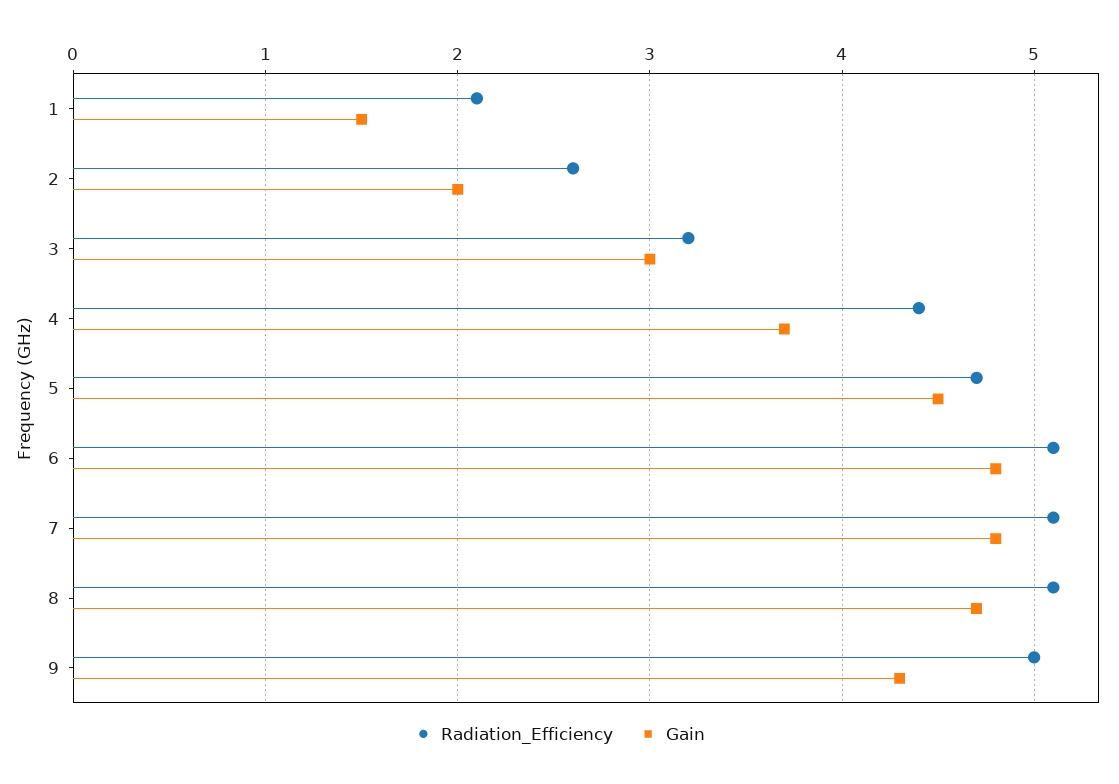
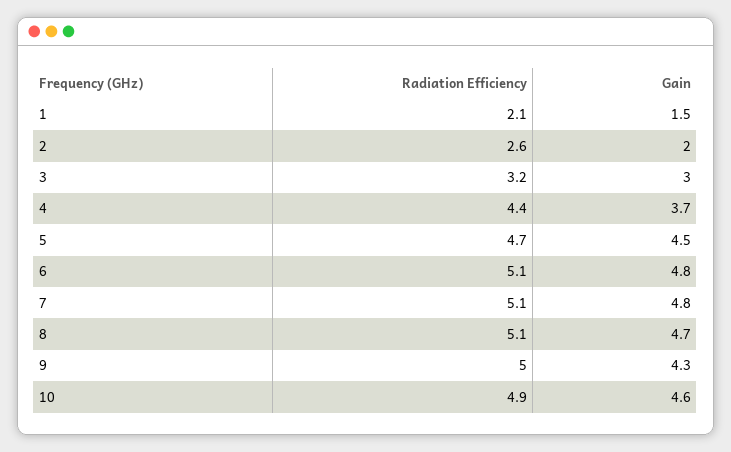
  {
    "Radiation_Efficiency": {
      "1": 2.1,
      "2": 2.6,
      "3": 3.2,
      "4": 4.4,
      "5": 4.7,
      "6": 5.1,
      "7": 5.1,
      "8": 5.1,
-     "9": 5
+     "9": 5,
+     "10": 4.9
    },
    "Gain": {
      "1": 1.5,
      "2": 2,
      "3": 3,
      "4": 3.7,
      "5": 4.5,
      "6": 4.8,
      "7": 4.8,
      "8": 4.7,
-     "9": 4.3
+     "9": 4.3,
+     "10": 4.6
    }
  }

